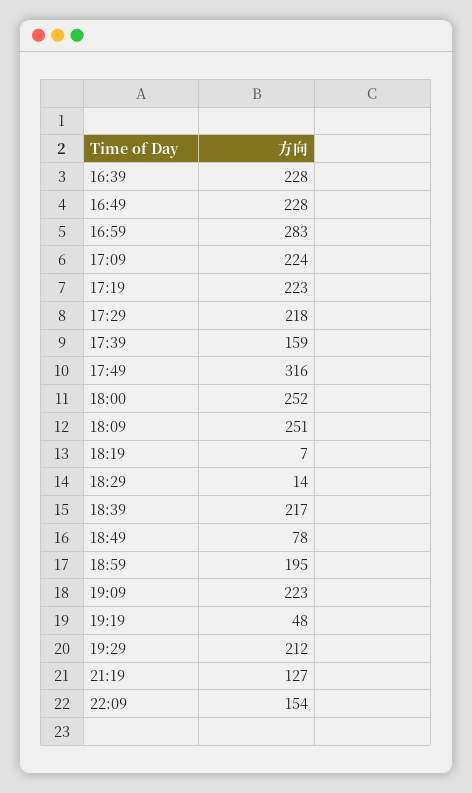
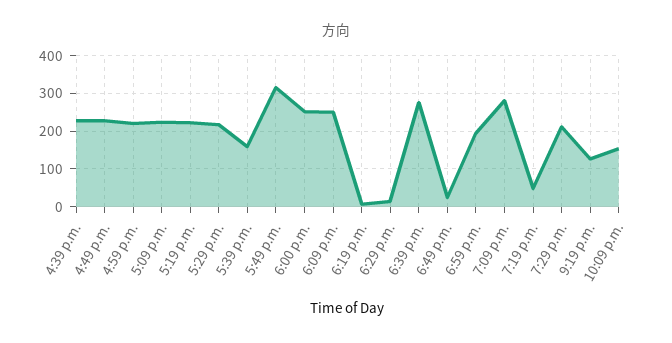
  {
    "16:39": 228,
    "16:49": 228,
-   "16:59": 283,
+   "16:59": 220,
    "17:09": 224,
    "17:19": 223,
    "17:29": 218,
    "17:39": 159,
    "17:49": 316,
    "18:00": 252,
    "18:09": 251,
    "18:19": 7,
    "18:29": 14,
-   "18:39": 217,
+   "18:39": 280,
-   "18:49": 78,
+   "18:49": 20,
    "18:59": 195,
-   "19:09": 223,
+   "19:09": 280,
    "19:19": 48,
    "19:29": 212,
    "21:19": 127,
    "22:09": 154
  }

